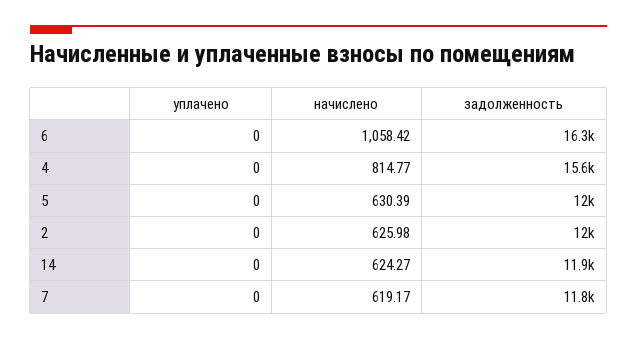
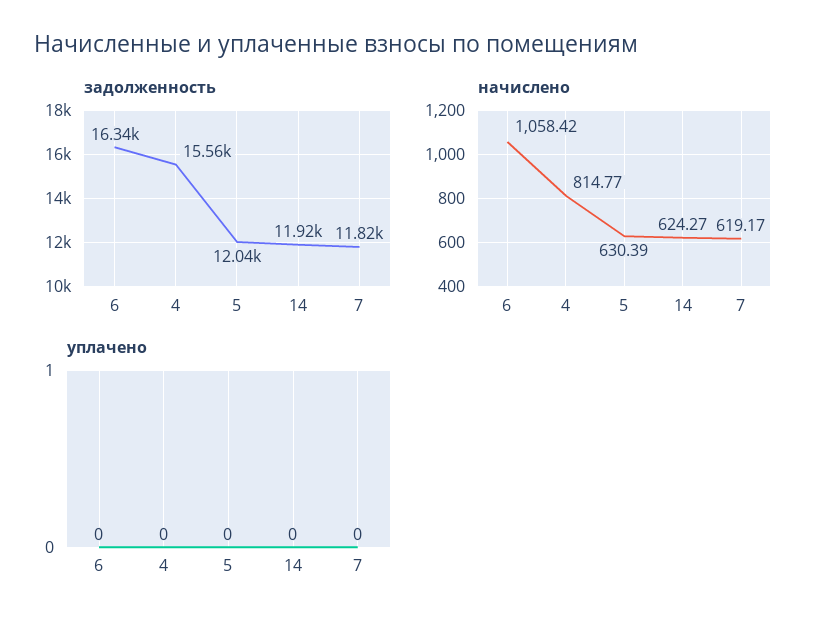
  {
    "уплачено": {
      "6": 0,
      "4": 0,
      "5": 0,
-     "2": 0,
      "14": 0,
      "7": 0
    },
    "начислено": {
      "6": 1058.42,
      "4": 814.77,
      "5": 630.39,
-     "2": 625.98,
      "14": 624.27,
      "7": 619.17
    },
    "задолженность": {
      "6": 16340,
      "4": 15560,
      "5": 12040,
-     "2": 12000,
      "14": 11920,
      "7": 11820
    }
  }

